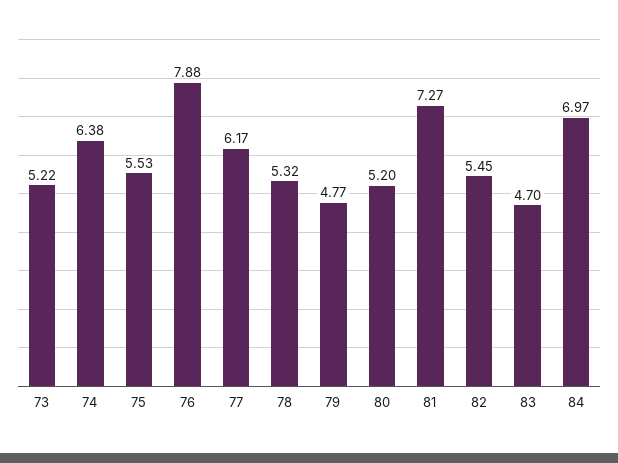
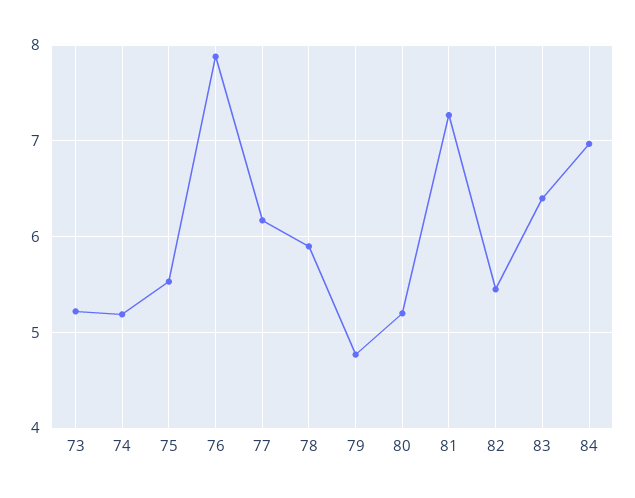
  {
    "73": 5.22,
-   "74": 6.38,
+   "74": 5.2,
    "75": 5.53,
    "76": 7.88,
    "77": 6.17,
-   "78": 5.32,
+   "78": 5.9,
    "79": 4.77,
    "80": 5.2,
    "81": 7.27,
    "82": 5.45,
-   "83": 4.7,
+   "83": 6.4,
    "84": 6.97
  }

